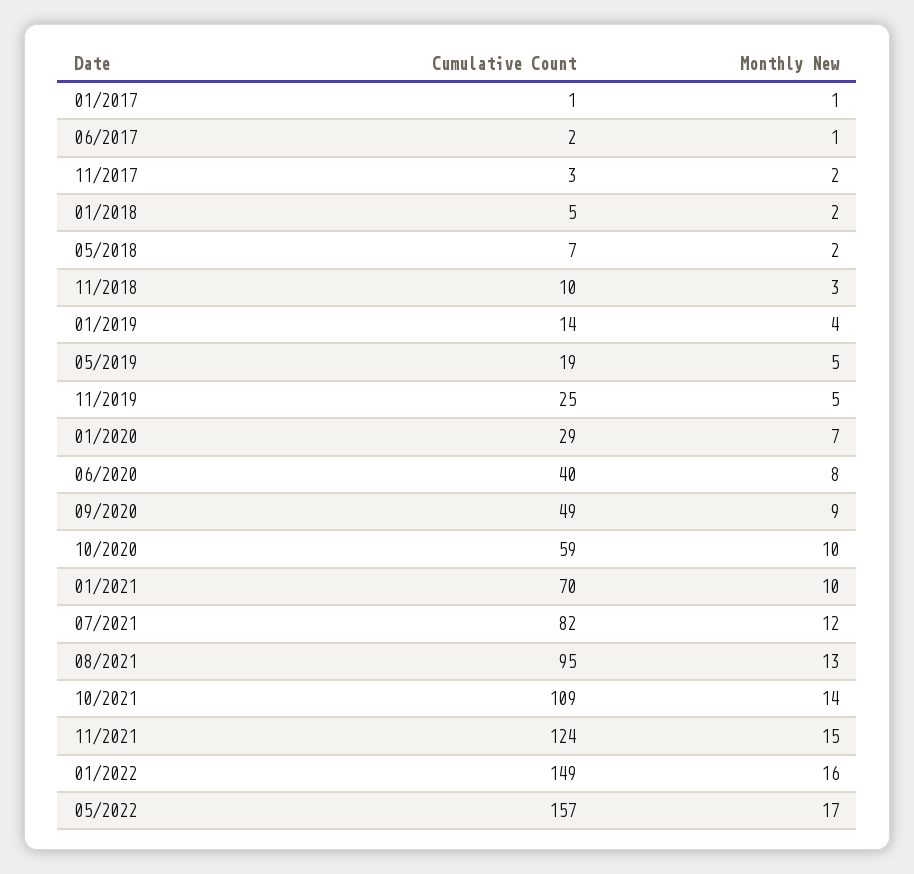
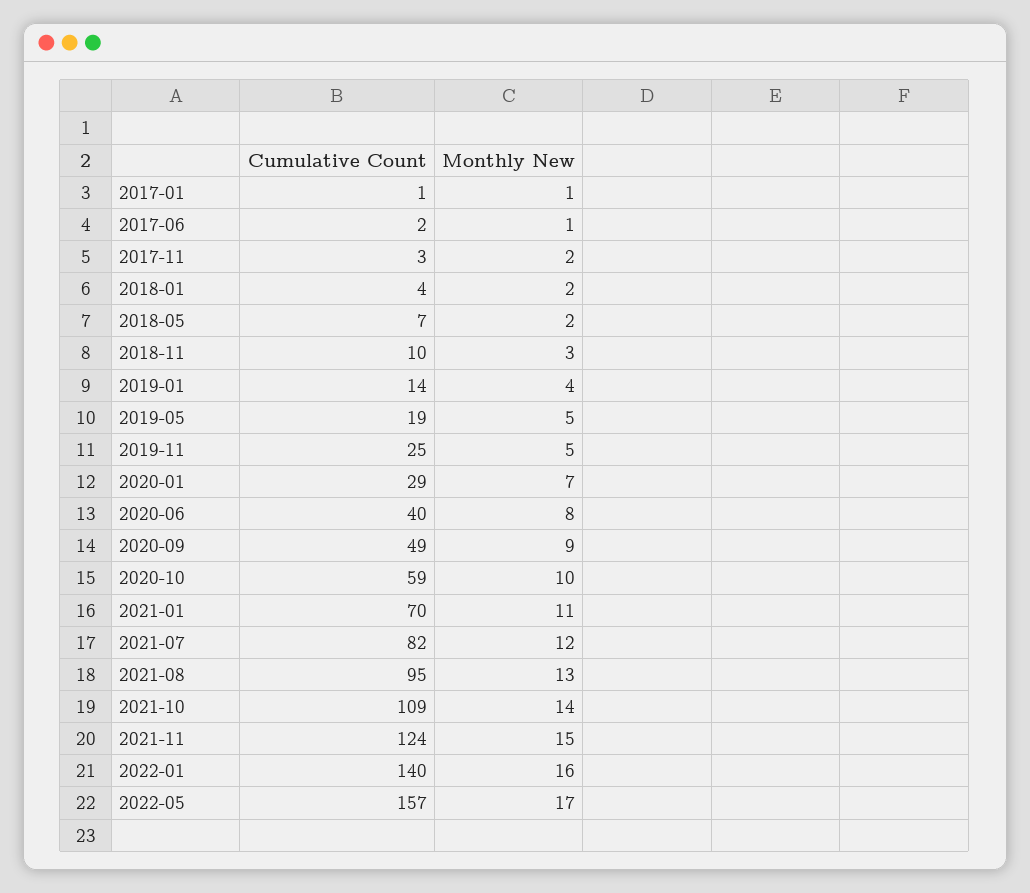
  {
    "Cumulative Count": {
      "01/2017": 1,
      "06/2017": 2,
      "11/2017": 3,
-     "01/2018": 5,
+     "01/2018": 4,
      "05/2018": 7,
      "11/2018": 10,
      "01/2019": 14,
      "05/2019": 19,
      "11/2019": 25,
      "01/2020": 29,
      "06/2020": 40,
      "09/2020": 49,
      "10/2020": 59,
      "01/2021": 70,
      "07/2021": 82,
      "08/2021": 95,
      "10/2021": 109,
      "11/2021": 124,
-     "01/2022": 149,
+     "01/2022": 140,
      "05/2022": 157
    },
    "Monthly New": {
      "01/2017": 1,
      "06/2017": 1,
      "11/2017": 2,
      "01/2018": 2,
      "05/2018": 2,
      "11/2018": 3,
      "01/2019": 4,
      "05/2019": 5,
      "11/2019": 5,
      "01/2020": 7,
      "06/2020": 8,
      "09/2020": 9,
      "10/2020": 10,
-     "01/2021": 10,
+     "01/2021": 11,
      "07/2021": 12,
      "08/2021": 13,
      "10/2021": 14,
      "11/2021": 15,
      "01/2022": 16,
      "05/2022": 17
    }
  }

